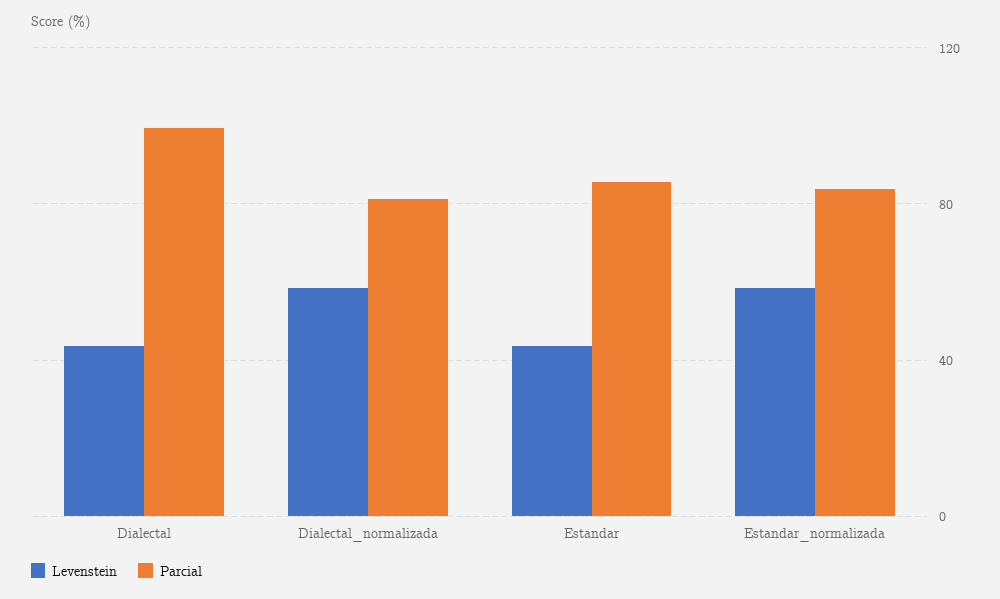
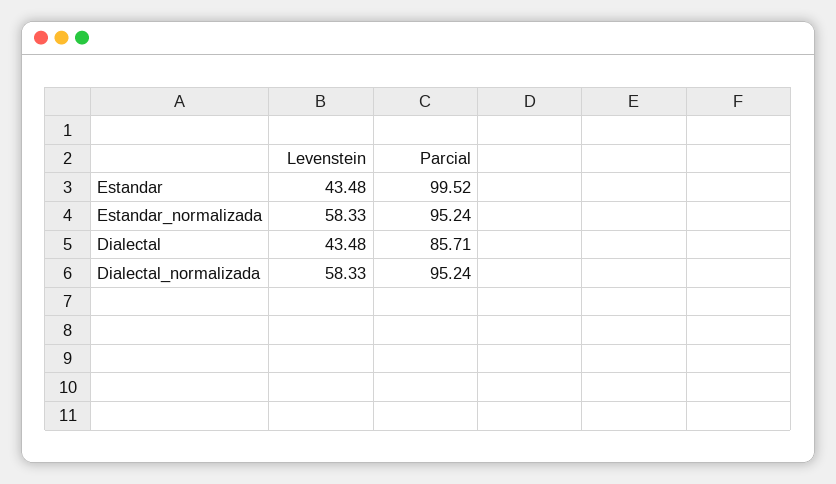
  {
    "Levenstein": {
      "Dialectal": 43.48,
      "Dialectal_normalizada": 58.33,
      "Estandar": 43.48,
      "Estandar_normalizada": 58.33
    },
    "Parcial": {
-     "Dialectal": 100,
+     "Dialectal": 85.71,
-     "Dialectal_normalizada": 80,
+     "Dialectal_normalizada": 95.24,
-     "Estandar": 85,
+     "Estandar": 99.52,
-     "Estandar_normalizada": 85
+     "Estandar_normalizada": 95.24
    }
  }

